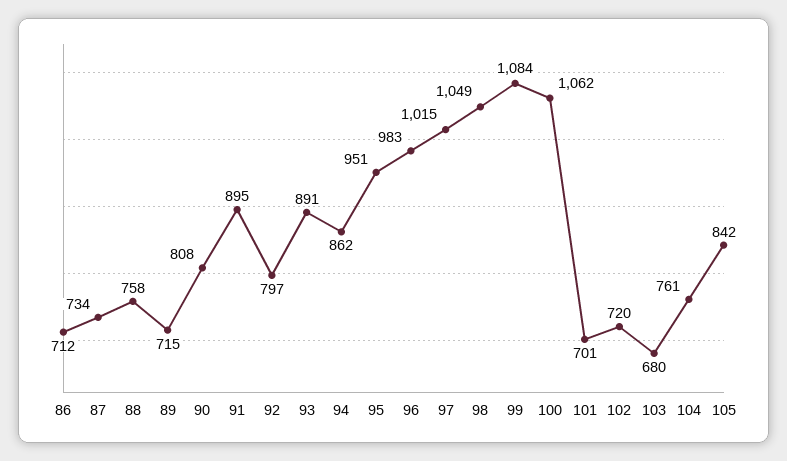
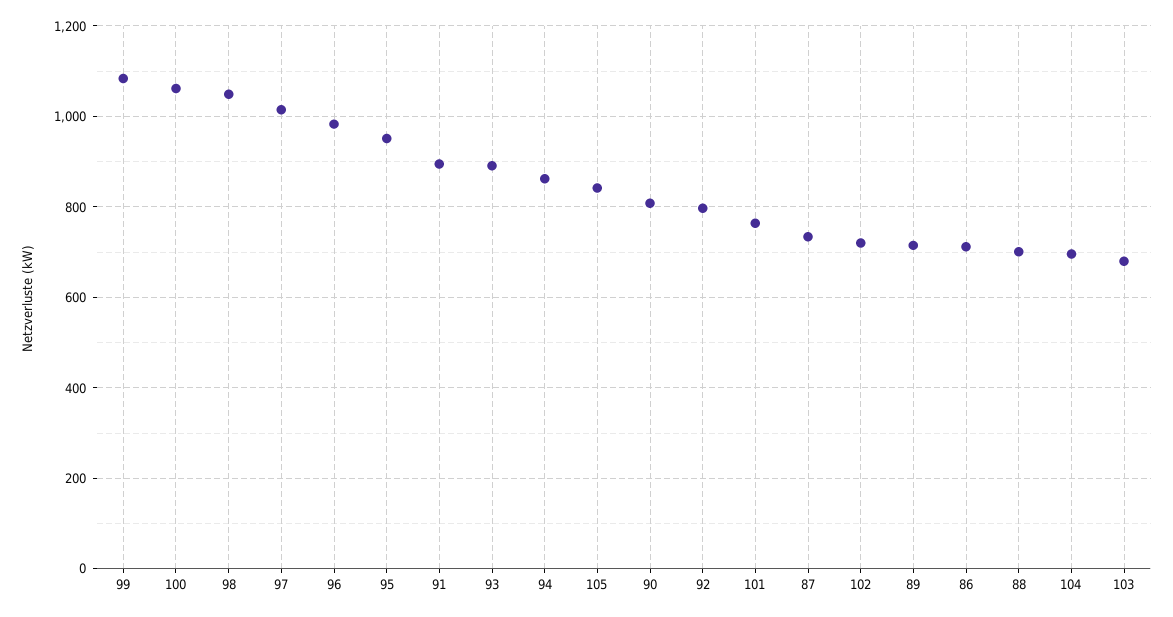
  {
    "86": 712,
    "87": 734,
-   "88": 758,
+   "88": 700,
    "89": 715,
    "90": 808,
    "91": 895,
    "92": 797,
    "93": 891,
    "94": 862,
    "95": 951,
    "96": 983,
    "97": 1015,
    "98": 1049,
    "99": 1084,
    "100": 1062,
-   "101": 701,
+   "101": 760,
    "102": 720,
    "103": 680,
-   "104": 761,
+   "104": 700,
    "105": 842
  }

